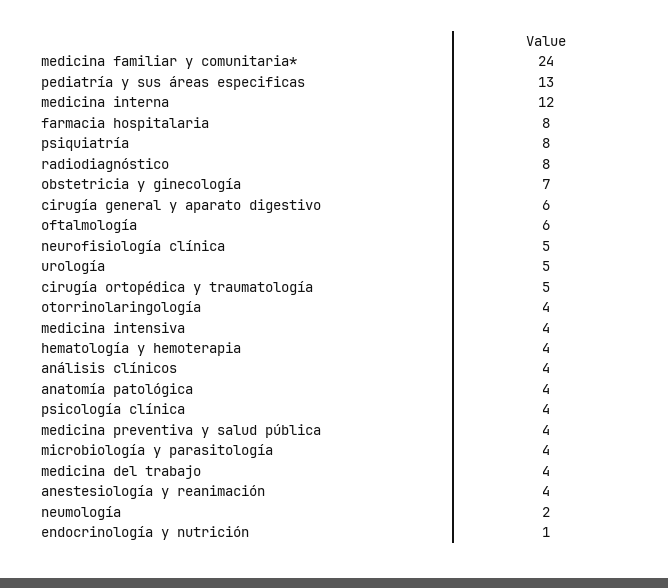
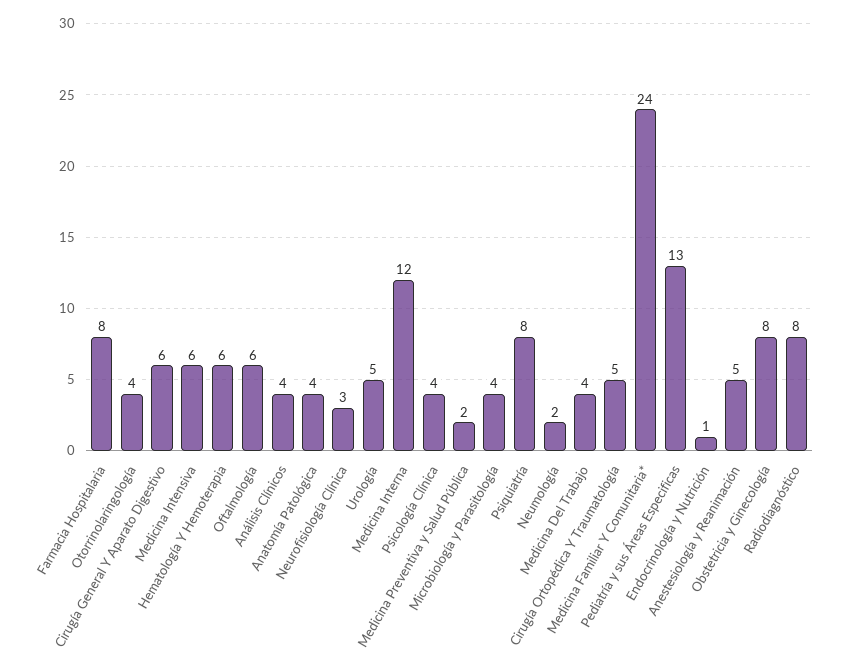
  {
    "medicina familiar y comunitaria*": 24,
    "pediatría y sus áreas especificas": 13,
    "medicina interna": 12,
    "farmacia hospitalaria": 8,
    "psiquiatría": 8,
    "radiodiagnóstico": 8,
-   "obstetricia y ginecología": 7,
+   "obstetricia y ginecología": 8,
    "cirugía general y aparato digestivo": 6,
    "oftalmología": 6,
-   "neurofisiología clínica": 5,
+   "neurofisiología clínica": 3,
    "urología": 5,
    "cirugía ortopédica y traumatología": 5,
    "otorrinolaringología": 4,
-   "medicina intensiva": 4,
+   "medicina intensiva": 6,
-   "hematología y hemoterapia": 4,
+   "hematología y hemoterapia": 6,
    "análisis clínicos": 4,
    "anatomía patológica": 4,
    "psicología clínica": 4,
-   "medicina preventiva y salud pública": 4,
+   "medicina preventiva y salud pública": 2,
    "microbiología y parasitología": 4,
    "medicina del trabajo": 4,
-   "anestesiología y reanimación": 4,
+   "anestesiología y reanimación": 5,
    "neumología": 2,
    "endocrinología y nutrición": 1
  }

